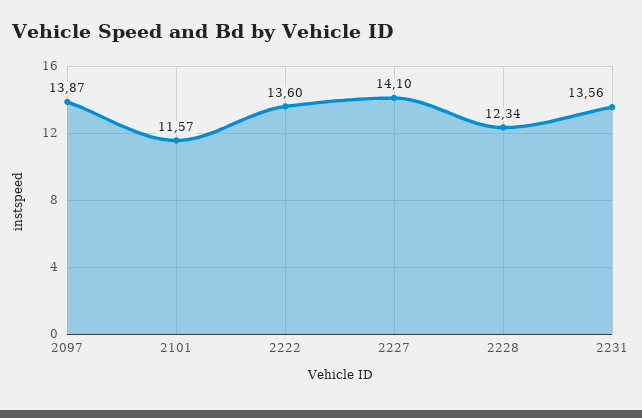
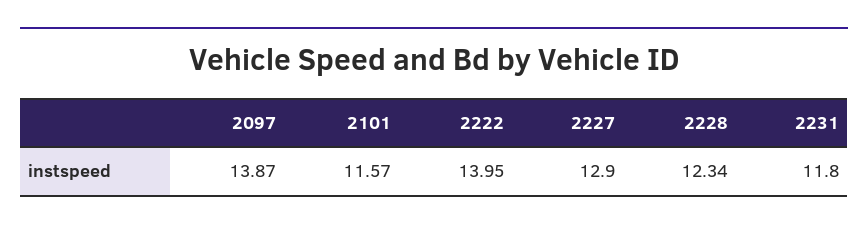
  {
    "2097": 13.87,
    "2101": 11.57,
-   "2222": 13.6,
+   "2222": 13.95,
-   "2227": 14.1,
+   "2227": 12.9,
    "2228": 12.34,
-   "2231": 13.56
+   "2231": 11.8
  }

